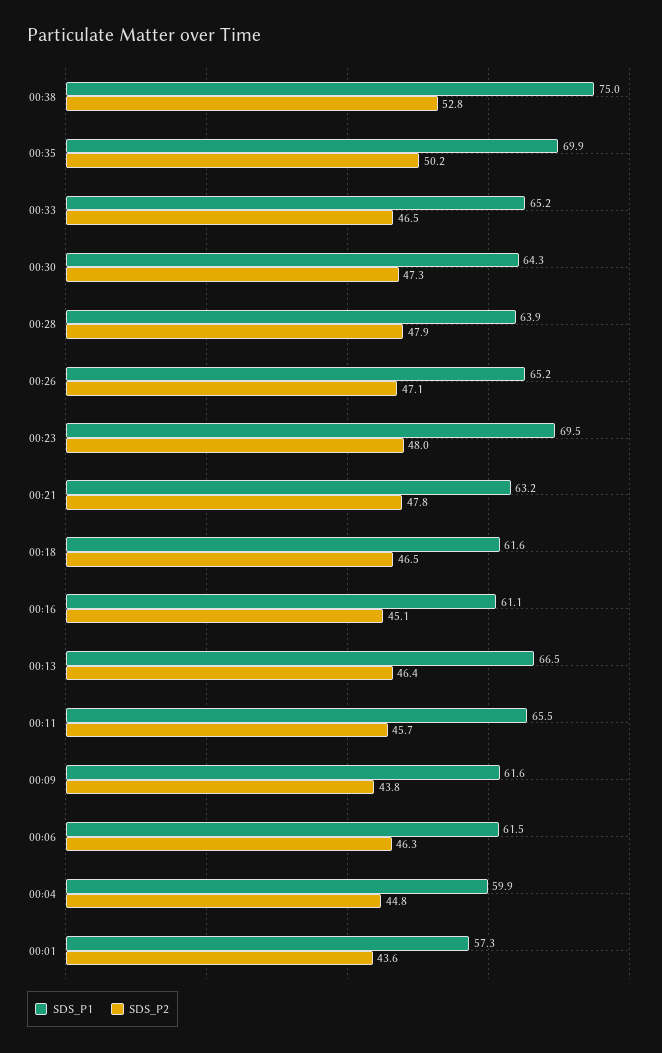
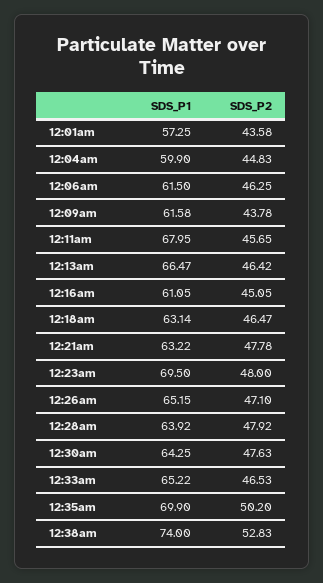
  {
    "SDS_P1": {
-     "00:38": 75,
+     "00:38": 74,
      "00:35": 69.9,
      "00:33": 65.22,
      "00:30": 64.25,
      "00:28": 63.92,
      "00:26": 65.15,
      "00:23": 69.5,
      "00:21": 63.22,
-     "00:18": 61.6,
+     "00:18": 63.14,
      "00:16": 61.05,
      "00:13": 66.47,
-     "00:11": 65.5,
+     "00:11": 67.95,
      "00:09": 61.58,
      "00:06": 61.5,
      "00:04": 59.9,
      "00:01": 57.25
    },
    "SDS_P2": {
      "00:38": 52.83,
      "00:35": 50.2,
      "00:33": 46.53,
-     "00:30": 47.3,
+     "00:30": 47.63,
      "00:28": 47.92,
      "00:26": 47.1,
      "00:23": 48,
      "00:21": 47.78,
      "00:18": 46.47,
      "00:16": 45.05,
      "00:13": 46.42,
      "00:11": 45.65,
      "00:09": 43.78,
      "00:06": 46.25,
      "00:04": 44.83,
      "00:01": 43.58
    }
  }

